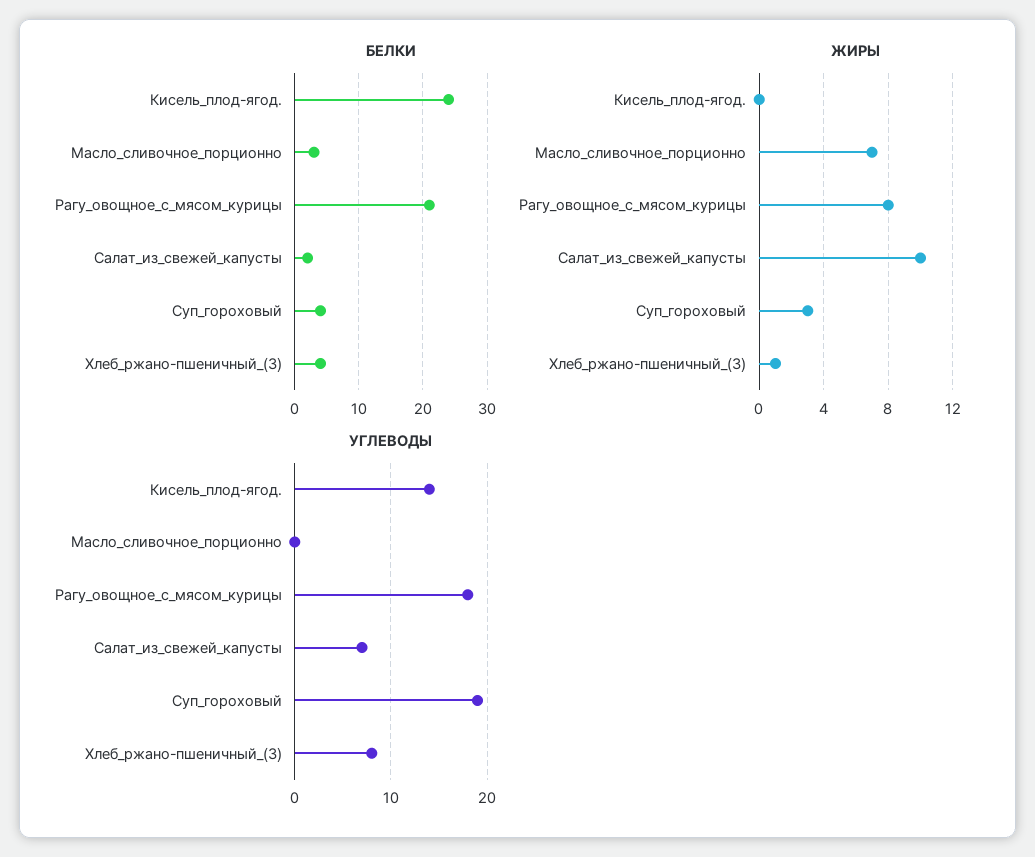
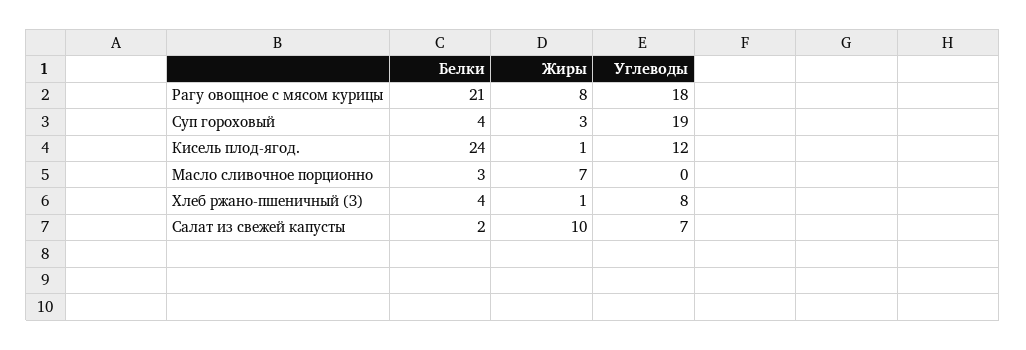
  {
    "БЕЛКИ": {
      "Кисель_плод-ягод.": 24,
      "Масло_сливочное_порционно": 3,
      "Рагу_овощное_с_мясом_курицы": 21,
      "Салат_из_свежей_капусты": 2,
      "Суп_гороховый": 4,
      "Хлеб_ржано-пшеничный_(З)": 4
    },
    "ЖИРЫ": {
-     "Кисель_плод-ягод.": 0,
+     "Кисель_плод-ягод.": 1,
      "Масло_сливочное_порционно": 7,
      "Рагу_овощное_с_мясом_курицы": 8,
      "Салат_из_свежей_капусты": 10,
      "Суп_гороховый": 3,
      "Хлеб_ржано-пшеничный_(З)": 1
    },
    "УГЛЕВОДЫ": {
-     "Кисель_плод-ягод.": 14,
+     "Кисель_плод-ягод.": 12,
      "Масло_сливочное_порционно": 0,
      "Рагу_овощное_с_мясом_курицы": 18,
      "Салат_из_свежей_капусты": 7,
      "Суп_гороховый": 19,
      "Хлеб_ржано-пшеничный_(З)": 8
    }
  }

